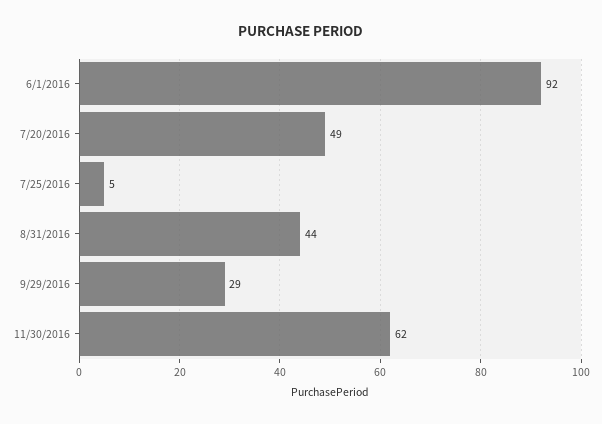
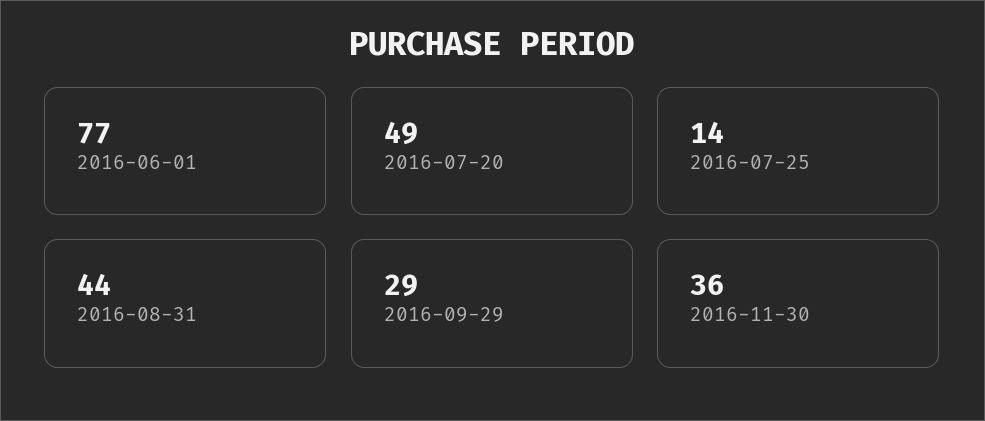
  {
-   "6/1/2016": 92,
+   "6/1/2016": 77,
    "7/20/2016": 49,
-   "7/25/2016": 5,
+   "7/25/2016": 14,
    "8/31/2016": 44,
    "9/29/2016": 29,
-   "11/30/2016": 62
+   "11/30/2016": 36
  }

